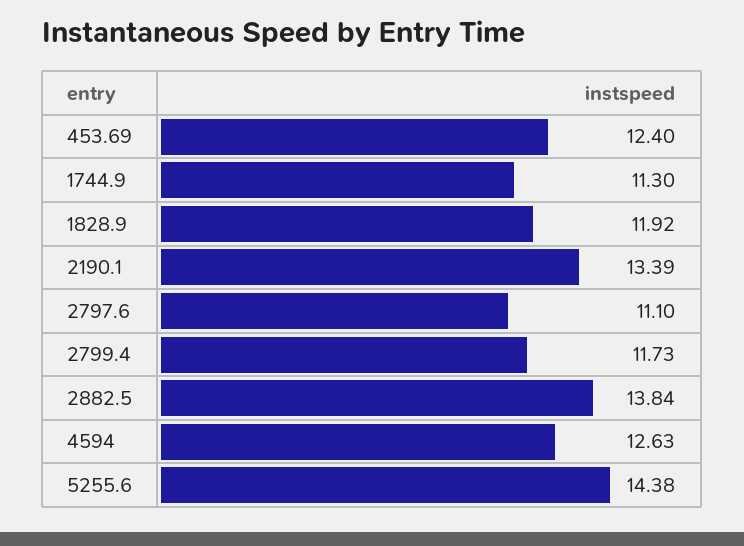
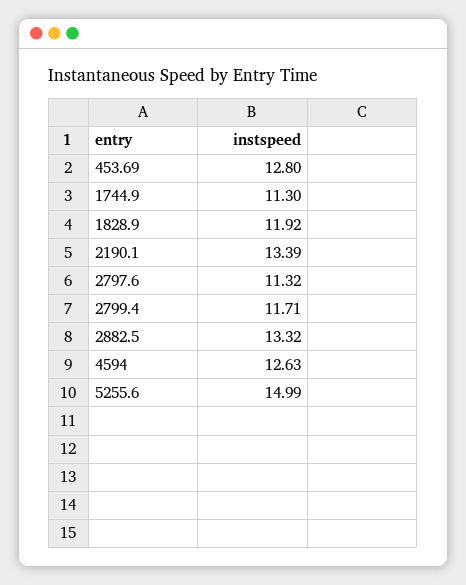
  {
-   "453.69": 12.4,
+   "453.69": 12.8,
    "1744.9": 11.3,
    "1828.9": 11.92,
    "2190.1": 13.39,
-   "2797.6": 11.1,
+   "2797.6": 11.32,
-   "2799.4": 11.73,
+   "2799.4": 11.71,
-   "2882.5": 13.84,
+   "2882.5": 13.32,
    "4594": 12.63,
-   "5255.6": 14.38
+   "5255.6": 14.99
  }

